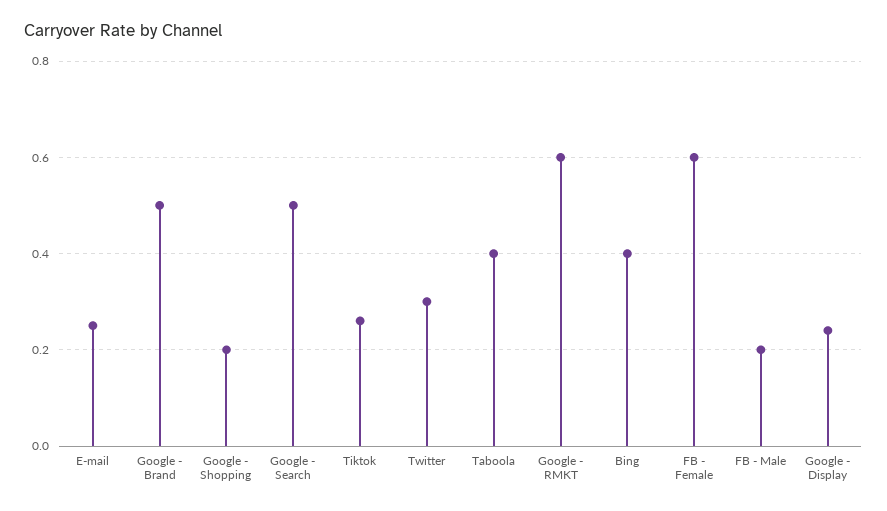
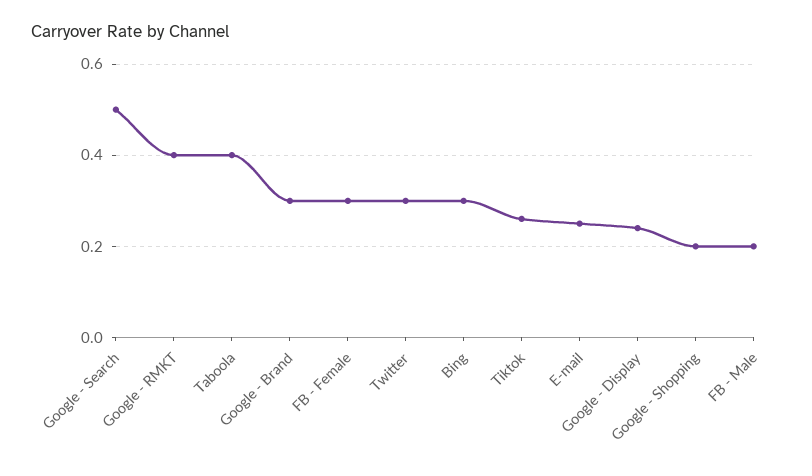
  {
    "E-mail": 0.25,
-   "Google - Brand": 0.5,
+   "Google - Brand": 0.3,
    "Google - Shopping": 0.2,
    "Google - Search": 0.5,
    "Tiktok": 0.25,
    "Twitter": 0.3,
    "Taboola": 0.4,
-   "Google - RMKT": 0.6,
+   "Google - RMKT": 0.4,
-   "Bing": 0.4,
+   "Bing": 0.3,
-   "FB - Female": 0.6,
+   "FB - Female": 0.3,
    "FB - Male": 0.2,
    "Google - Display": 0.25
  }

